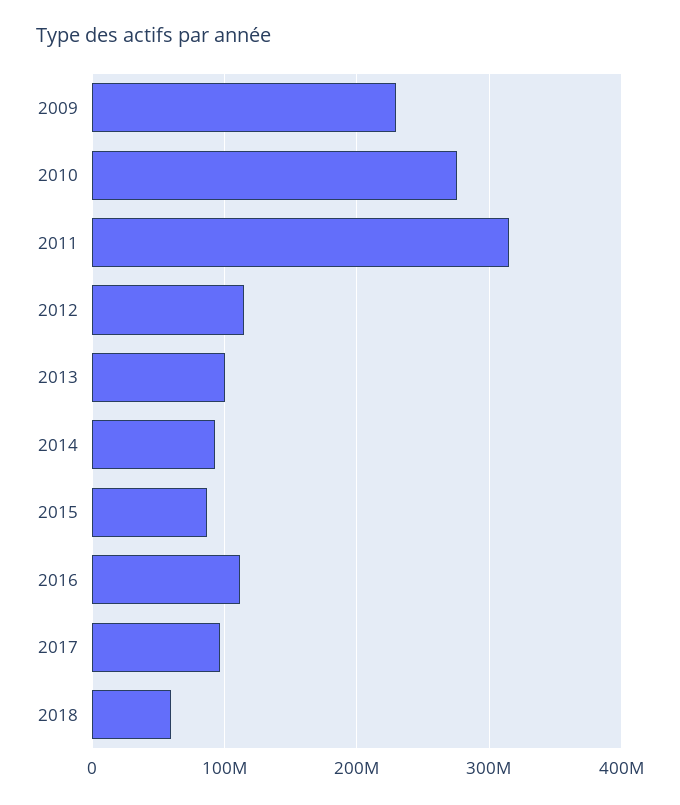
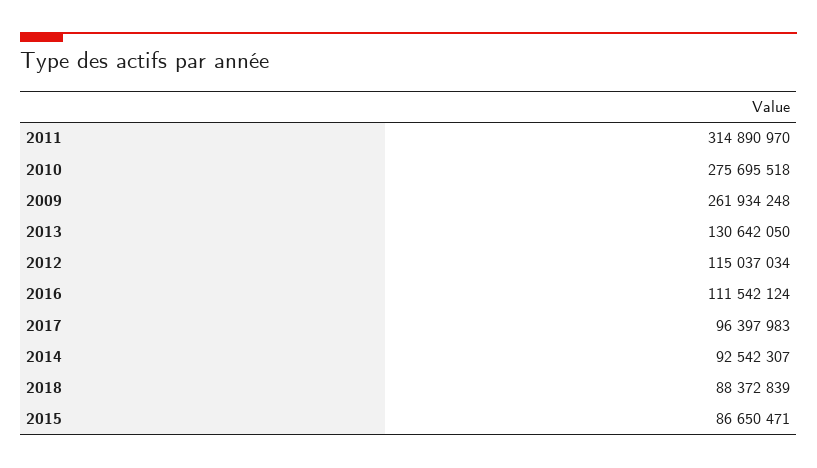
  {
-   "2009": 230000000,
+   "2009": 261934248,
    "2010": 275695518,
    "2011": 314890970,
    "2012": 115037034,
-   "2013": 100000000,
+   "2013": 130642050,
    "2014": 92542307,
    "2015": 86650471,
    "2016": 111542124,
    "2017": 96397983,
-   "2018": 60000000
+   "2018": 88372839
  }

